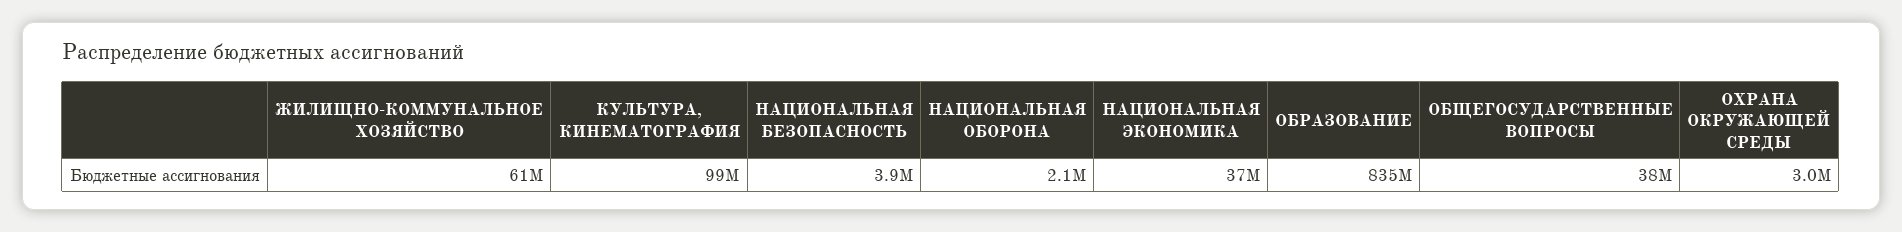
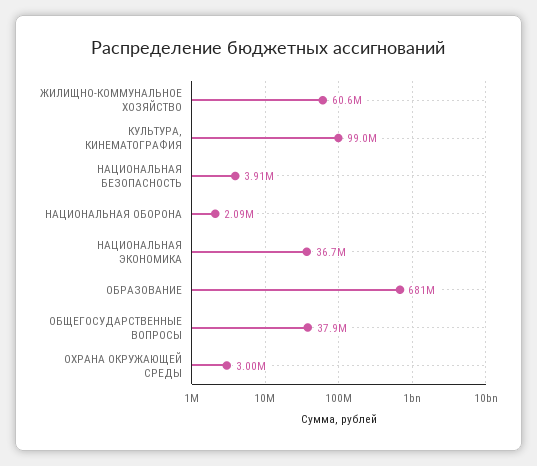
  {
    "ЖИЛИЩНО-КОММУНАЛЬНОЕ ХОЗЯЙСТВО": 60600000,
    "КУЛЬТУРА, КИНЕМАТОГРАФИЯ": 99000000,
    "НАЦИОНАЛЬНАЯ БЕЗОПАСНОСТЬ": 3910000,
    "НАЦИОНАЛЬНАЯ ОБОРОНА": 2090000,
    "НАЦИОНАЛЬНАЯ ЭКОНОМИКА": 36700000,
-   "ОБРАЗОВАНИЕ": 835000000,
+   "ОБРАЗОВАНИЕ": 681000000,
    "ОБЩЕГОСУДАРСТВЕННЫЕ ВОПРОСЫ": 37900000,
    "ОХРАНА ОКРУЖАЮЩЕЙ СРЕДЫ": 3000000
  }

